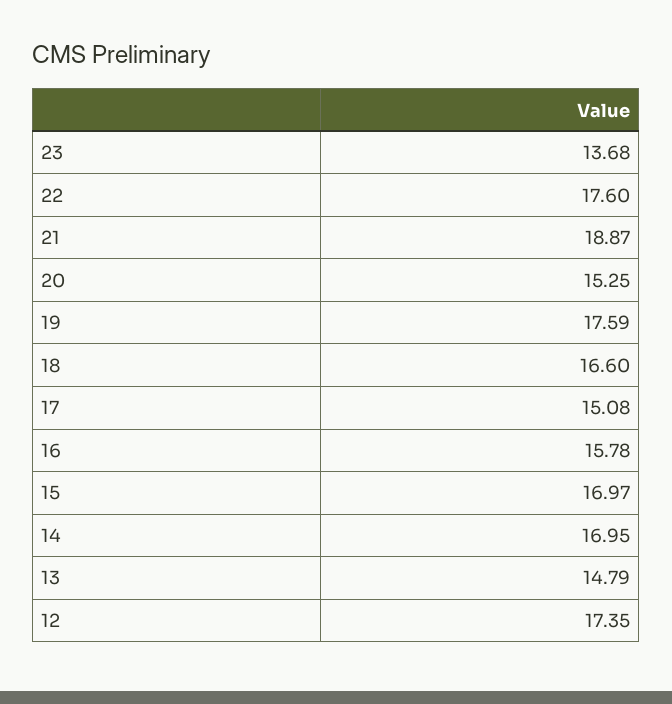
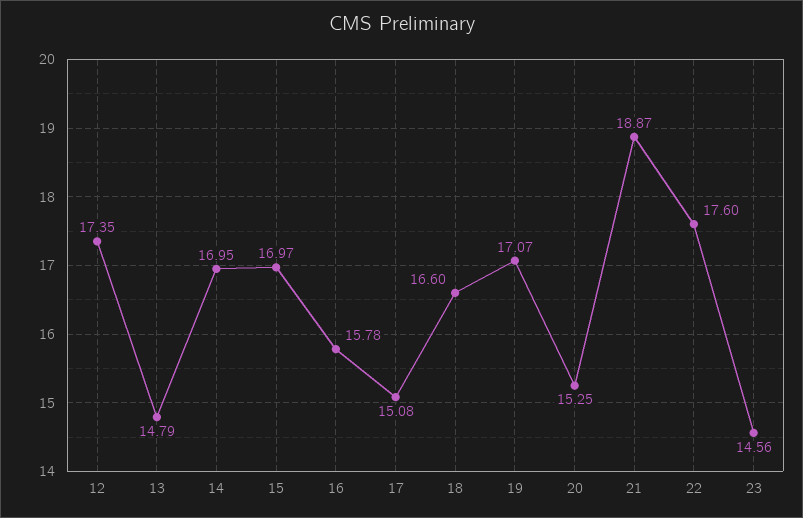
  {
-   "23": 13.68,
+   "23": 14.56,
    "22": 17.6,
    "21": 18.87,
    "20": 15.25,
-   "19": 17.59,
+   "19": 17.07,
    "18": 16.6,
    "17": 15.08,
    "16": 15.78,
    "15": 16.97,
    "14": 16.95,
    "13": 14.79,
    "12": 17.35
  }

